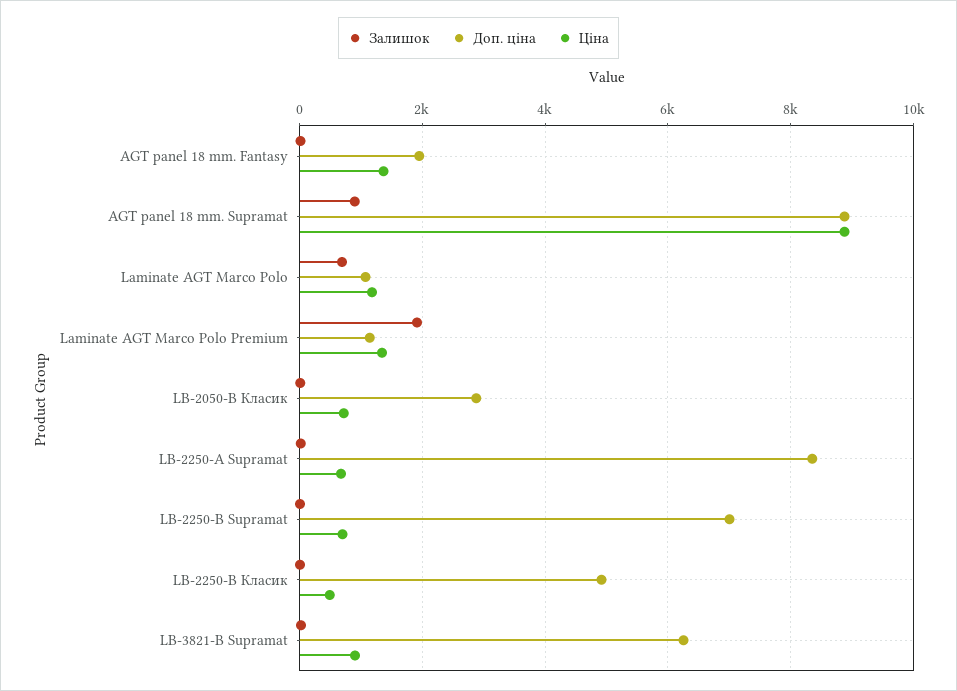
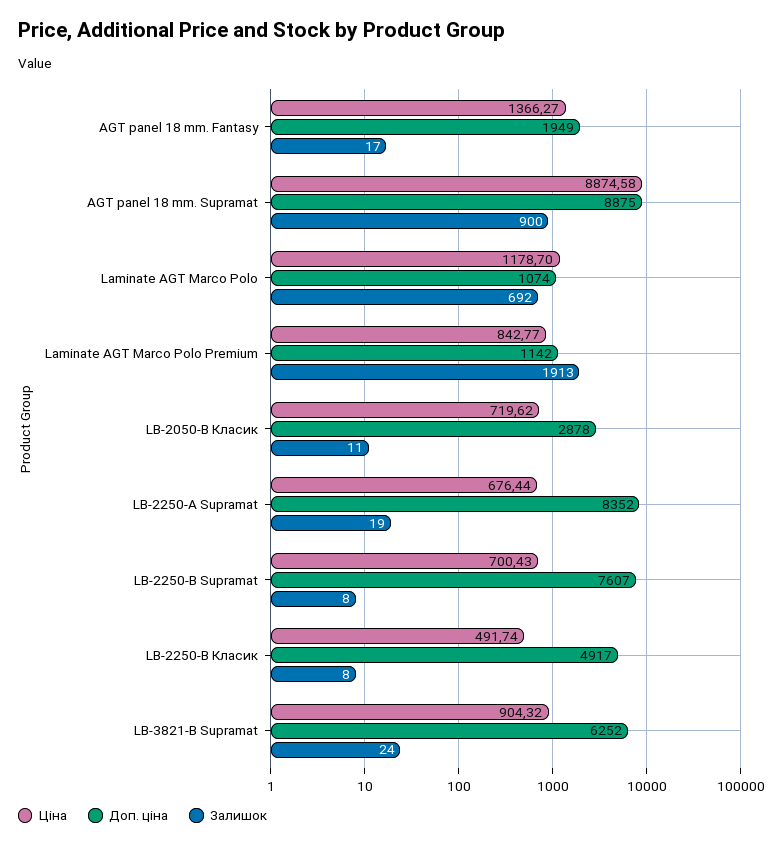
  {
    "Залишок": {
      "AGT panel 18 mm. Fantasy": 17,
      "AGT panel 18 mm. Supramat": 900,
      "Laminate AGT Marco Polo": 692,
      "Laminate AGT Marco Polo Premium": 1913,
      "LB-2050-В Класик": 11,
      "LB-2250-А Supramat": 19,
      "LB-2250-В Supramat": 8,
      "LB-2250-В Класик": 8,
      "LB-3821-В Supramat": 24
    },
    "Доп. ціна": {
      "AGT panel 18 mm. Fantasy": 1949,
      "AGT panel 18 mm. Supramat": 8875,
      "Laminate AGT Marco Polo": 1074,
      "Laminate AGT Marco Polo Premium": 1142,
      "LB-2050-В Класик": 2878,
      "LB-2250-А Supramat": 8352,
-     "LB-2250-В Supramat": 7000,
+     "LB-2250-В Supramat": 7607,
      "LB-2250-В Класик": 4917,
      "LB-3821-В Supramat": 6252
    },
    "Ціна": {
      "AGT panel 18 mm. Fantasy": 1366.27,
      "AGT panel 18 mm. Supramat": 8874.58,
      "Laminate AGT Marco Polo": 1178.7,
-     "Laminate AGT Marco Polo Premium": 1400,
+     "Laminate AGT Marco Polo Premium": 842.77,
      "LB-2050-В Класик": 719.62,
      "LB-2250-А Supramat": 676.44,
      "LB-2250-В Supramat": 700.43,
      "LB-2250-В Класик": 491.74,
      "LB-3821-В Supramat": 904.32
    }
  }

